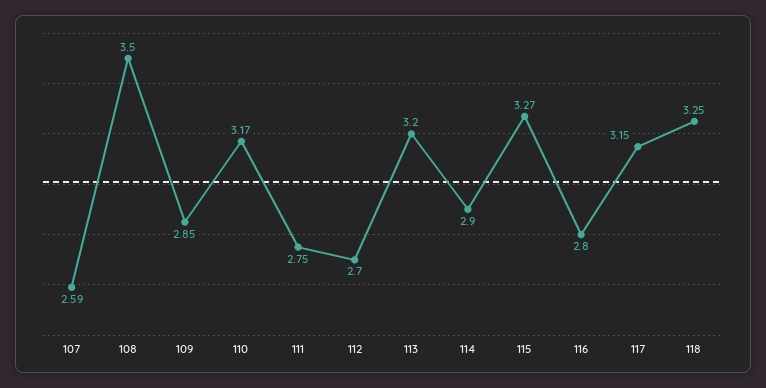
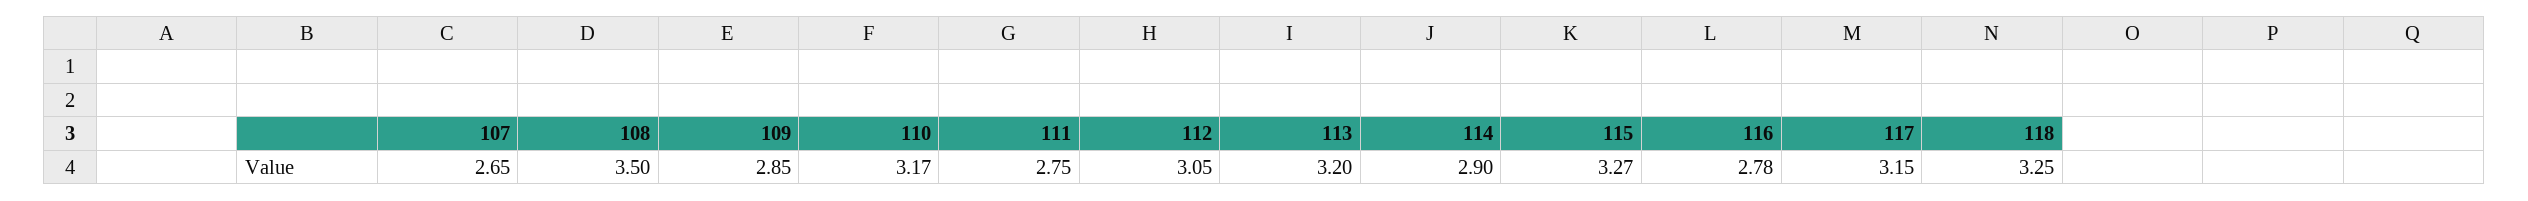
  {
-   "107": 2.59,
+   "107": 2.65,
    "108": 3.5,
    "109": 2.85,
    "110": 3.17,
    "111": 2.75,
-   "112": 2.7,
+   "112": 3.05,
    "113": 3.2,
    "114": 2.9,
    "115": 3.27,
-   "116": 2.8,
+   "116": 2.78,
    "117": 3.15,
    "118": 3.25
  }

